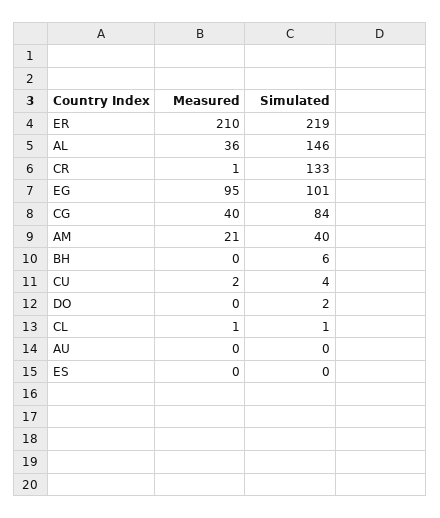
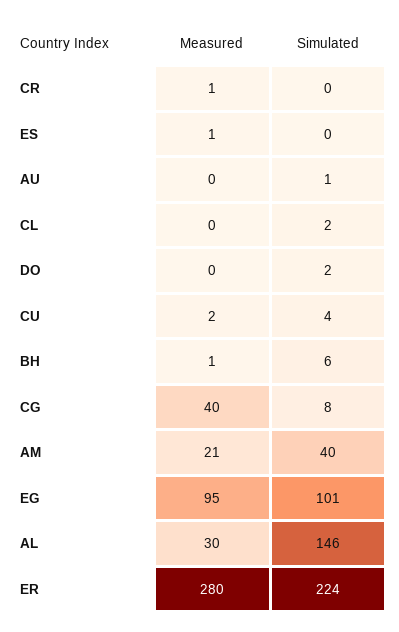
  {
    "Measured": {
-     "ER": 210,
+     "ER": 280,
-     "AL": 36,
+     "AL": 30,
      "CR": 1,
      "EG": 95,
      "CG": 40,
      "AM": 21,
-     "BH": 0,
+     "BH": 1,
      "CU": 2,
      "DO": 0,
-     "CL": 1,
+     "CL": 0,
      "AU": 0,
-     "ES": 0
+     "ES": 1
    },
    "Simulated": {
-     "ER": 219,
+     "ER": 224,
      "AL": 146,
-     "CR": 133,
+     "CR": 0,
      "EG": 101,
-     "CG": 84,
+     "CG": 8,
      "AM": 40,
      "BH": 6,
      "CU": 4,
      "DO": 2,
-     "CL": 1,
+     "CL": 2,
-     "AU": 0,
+     "AU": 1,
      "ES": 0
    }
  }

